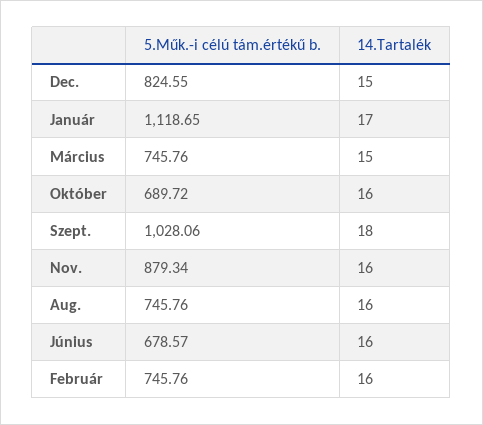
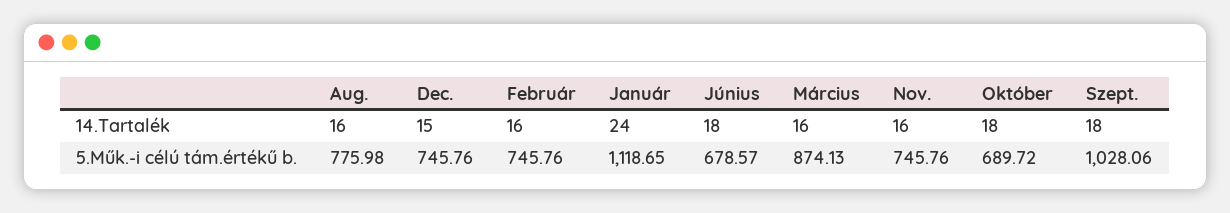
  {
    "5.Műk.-i célú tám.értékű b.": {
-     "Dec.": 824.55,
+     "Dec.": 745.76,
      "Január": 1118.65,
-     "Március": 745.76,
+     "Március": 874.13,
      "Október": 689.72,
      "Szept.": 1028.06,
-     "Nov.": 879.34,
+     "Nov.": 745.76,
-     "Aug.": 745.76,
+     "Aug.": 775.98,
      "Június": 678.57,
      "Február": 745.76
    },
    "14.Tartalék": {
      "Dec.": 15,
-     "Január": 17,
+     "Január": 24,
-     "Március": 15,
+     "Március": 16,
-     "Október": 16,
+     "Október": 18,
      "Szept.": 18,
      "Nov.": 16,
      "Aug.": 16,
-     "Június": 16,
+     "Június": 18,
      "Február": 16
    }
  }

